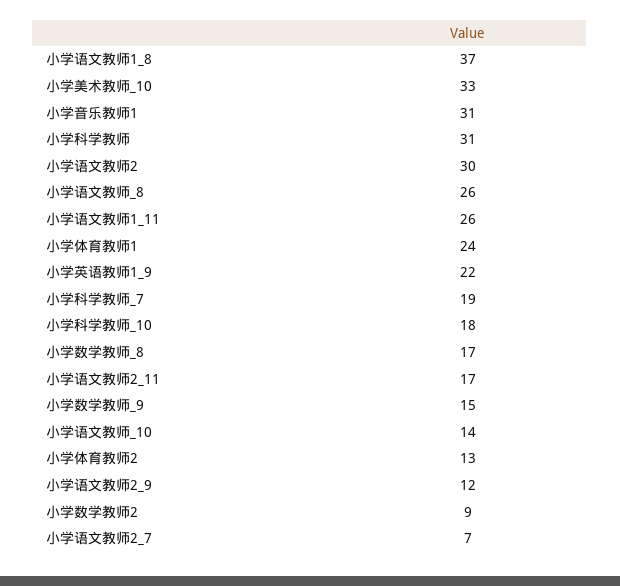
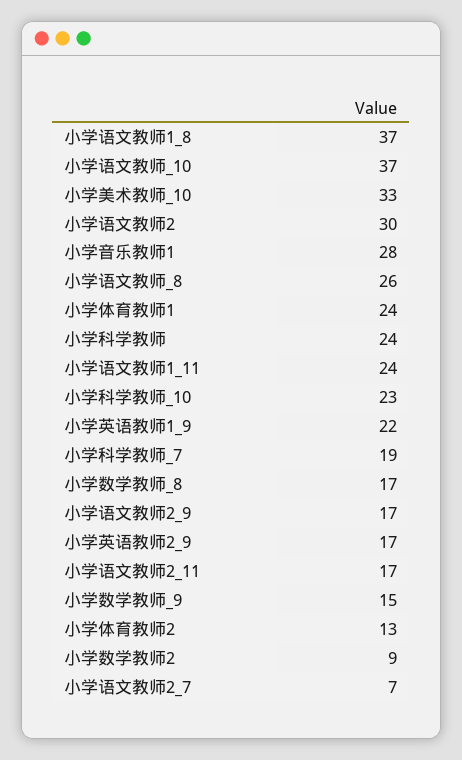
  {
    "小学语文教师1_8": 37,
    "小学美术教师_10": 33,
-   "小学音乐教师1": 31,
+   "小学音乐教师1": 28,
-   "小学科学教师": 31,
+   "小学科学教师": 24,
    "小学语文教师2": 30,
    "小学语文教师_8": 26,
-   "小学语文教师1_11": 26,
+   "小学语文教师1_11": 24,
    "小学体育教师1": 24,
    "小学英语教师1_9": 22,
    "小学科学教师_7": 19,
-   "小学科学教师_10": 18,
+   "小学科学教师_10": 23,
    "小学数学教师_8": 17,
    "小学语文教师2_11": 17,
    "小学数学教师_9": 15,
-   "小学语文教师_10": 14,
+   "小学语文教师_10": 37,
    "小学体育教师2": 13,
-   "小学语文教师2_9": 12,
+   "小学语文教师2_9": 17,
    "小学数学教师2": 9,
-   "小学语文教师2_7": 7
+   "小学语文教师2_7": 7,
+   "小学英语教师2_9": 17
  }

